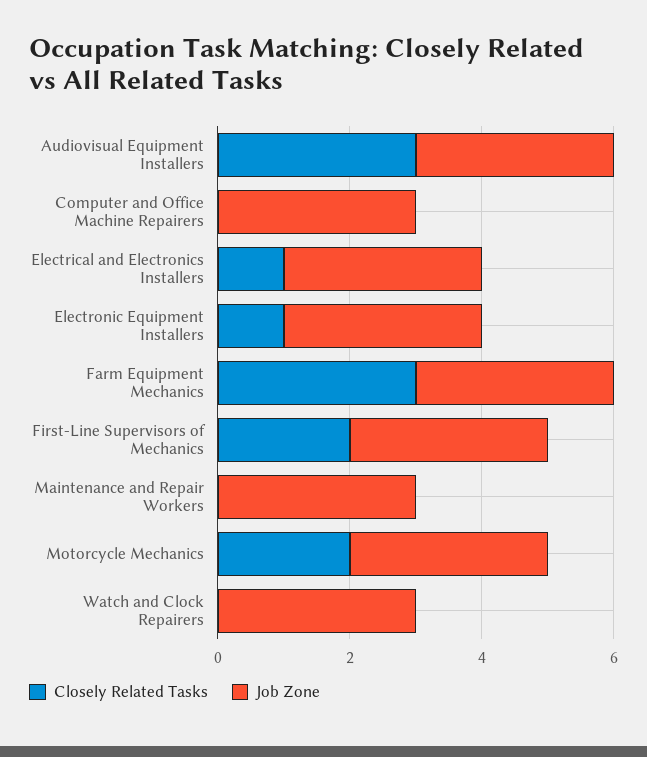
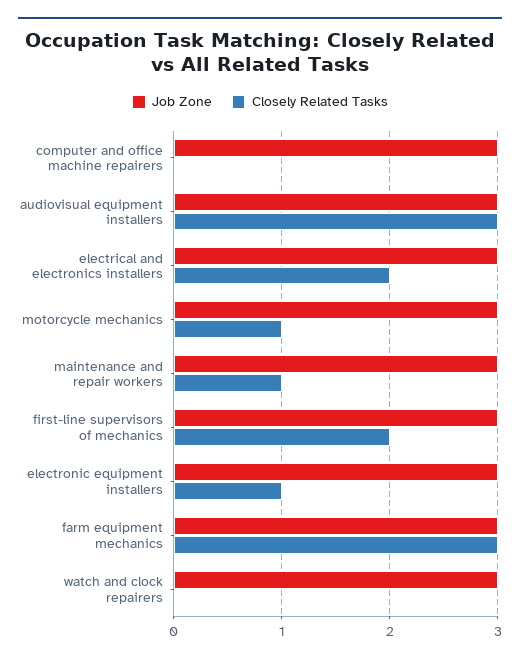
  {
    "Closely Related Tasks": {
      "Audiovisual Equipment Installers": 3,
      "Computer and Office Machine Repairers": 0,
-     "Electrical and Electronics Installers": 1,
+     "Electrical and Electronics Installers": 2,
      "Electronic Equipment Installers": 1,
      "Farm Equipment Mechanics": 3,
      "First-Line Supervisors of Mechanics": 2,
-     "Maintenance and Repair Workers": 0,
+     "Maintenance and Repair Workers": 1,
-     "Motorcycle Mechanics": 2,
+     "Motorcycle Mechanics": 1,
      "Watch and Clock Repairers": 0
    },
    "Job Zone": {
      "Audiovisual Equipment Installers": 3,
      "Computer and Office Machine Repairers": 3,
      "Electrical and Electronics Installers": 3,
      "Electronic Equipment Installers": 3,
      "Farm Equipment Mechanics": 3,
      "First-Line Supervisors of Mechanics": 3,
      "Maintenance and Repair Workers": 3,
      "Motorcycle Mechanics": 3,
      "Watch and Clock Repairers": 3
    }
  }

